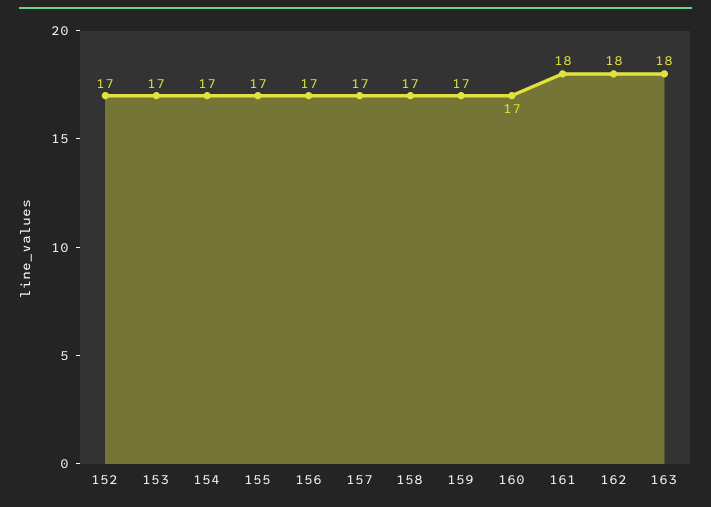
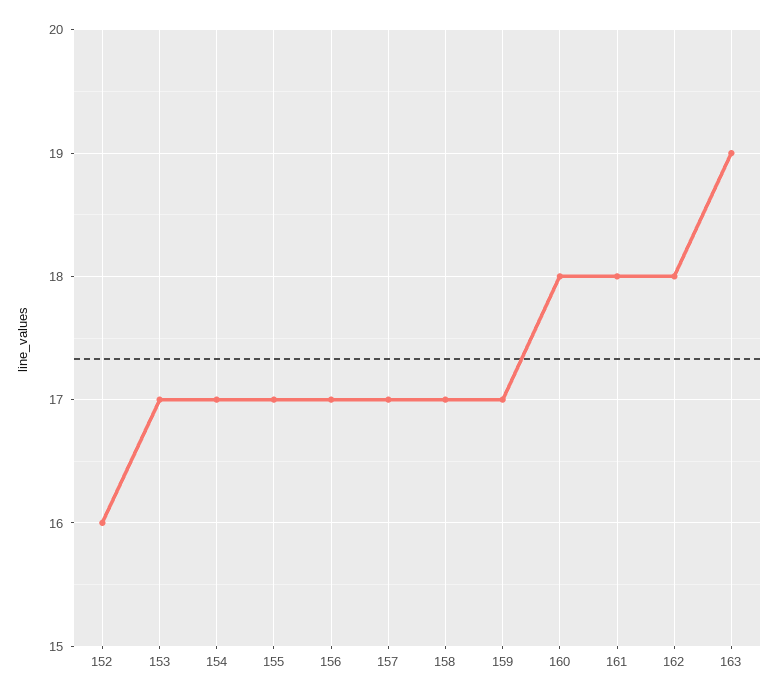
  {
-   "152": 17,
+   "152": 16,
    "153": 17,
    "154": 17,
    "155": 17,
    "156": 17,
    "157": 17,
    "158": 17,
    "159": 17,
-   "160": 17,
+   "160": 18,
    "161": 18,
    "162": 18,
-   "163": 18
+   "163": 19
  }

